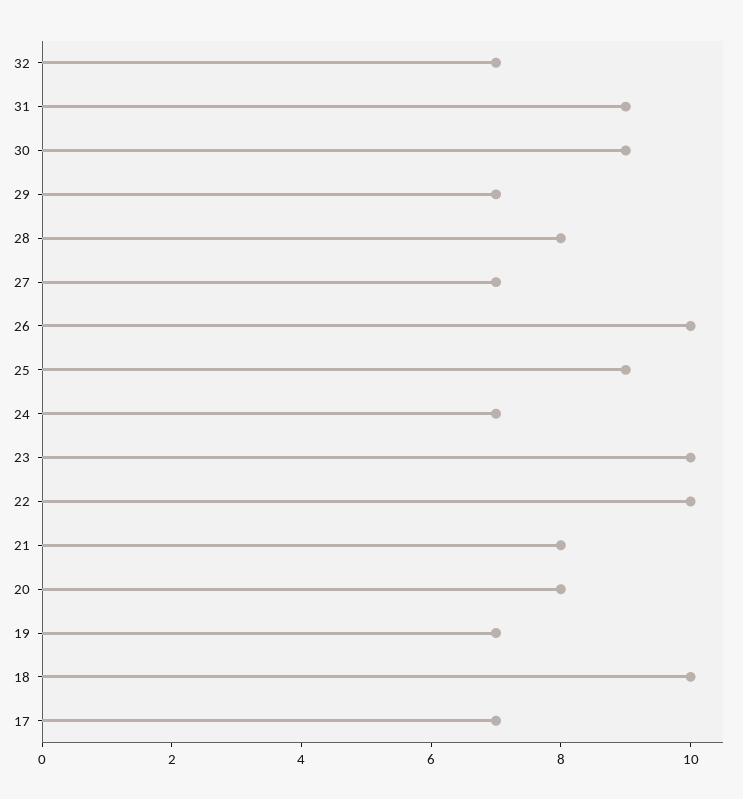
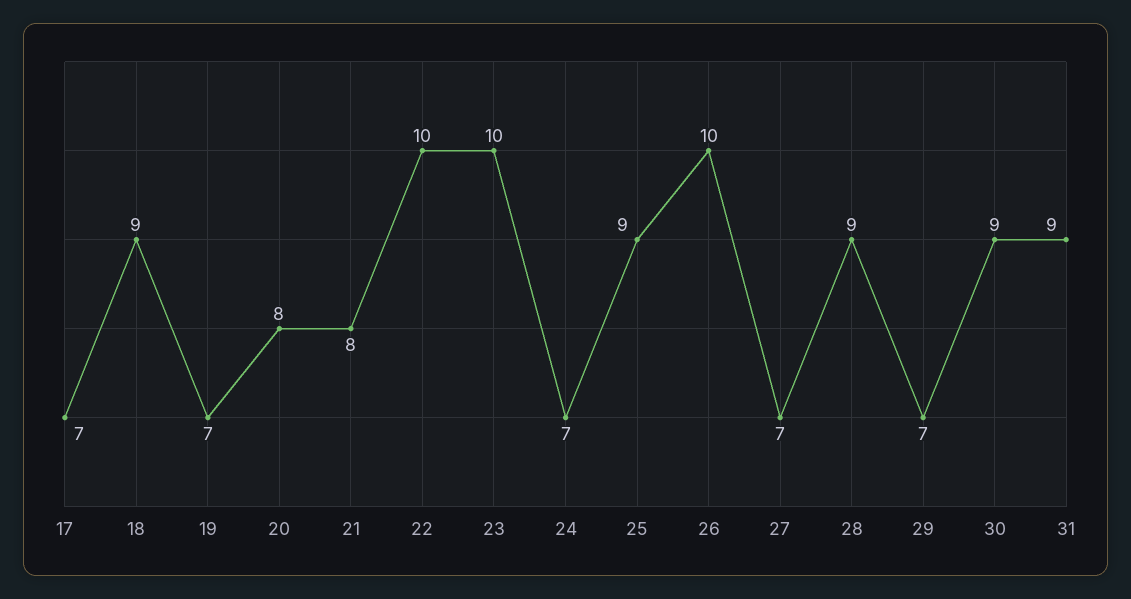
  {
-   "32": 7,
    "31": 9,
    "30": 9,
    "29": 7,
-   "28": 8,
+   "28": 9,
    "27": 7,
    "26": 10,
    "25": 9,
    "24": 7,
    "23": 10,
    "22": 10,
    "21": 8,
    "20": 8,
    "19": 7,
-   "18": 10,
+   "18": 9,
    "17": 7
  }

